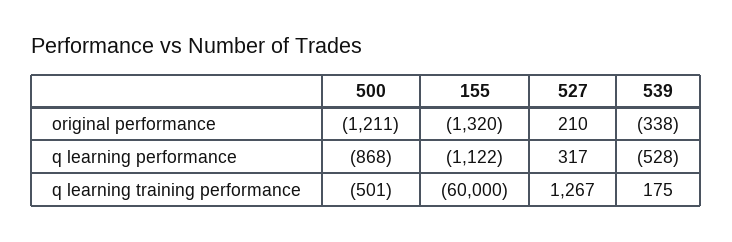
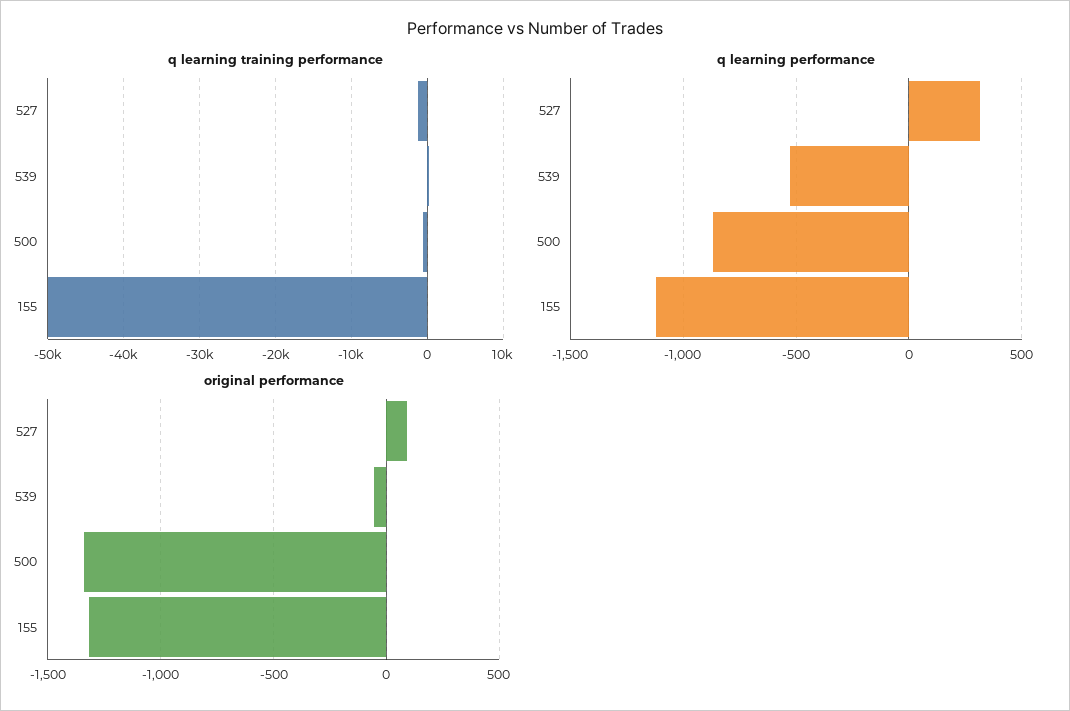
  {
    "original performance": {
-     "500": -1211,
+     "500": -1350,
      "155": -1320,
-     "527": 210,
+     "527": 100,
-     "539": -338
+     "539": -50
    },
    "q learning performance": {
      "500": -868,
      "155": -1122,
      "527": 317,
      "539": -528
    },
    "q learning training performance": {
      "500": -501,
-     "155": -60000,
+     "155": -50000,
-     "527": 1267,
+     "527": -1000,
      "539": 175
    }
  }

